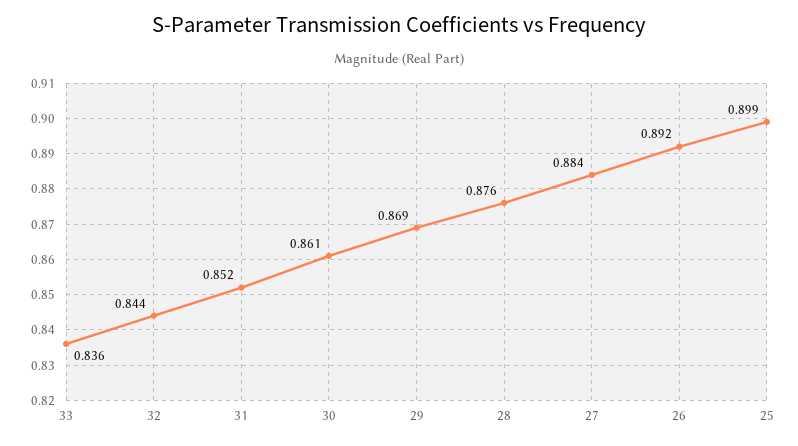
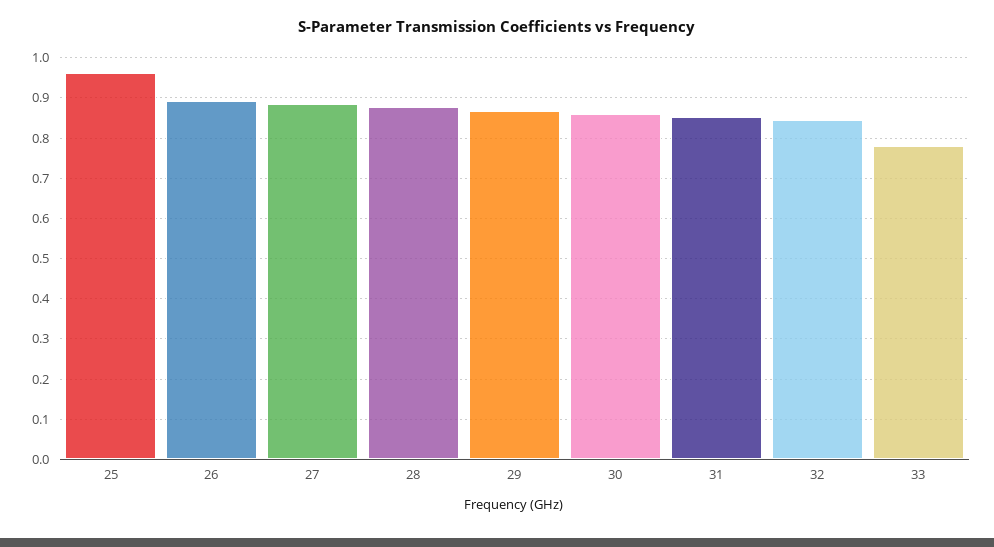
  {
-   "33": 0.836,
+   "33": 0.78,
    "32": 0.844,
    "31": 0.852,
    "30": 0.861,
    "29": 0.869,
    "28": 0.876,
    "27": 0.884,
    "26": 0.892,
-   "25": 0.899
+   "25": 0.96
  }

